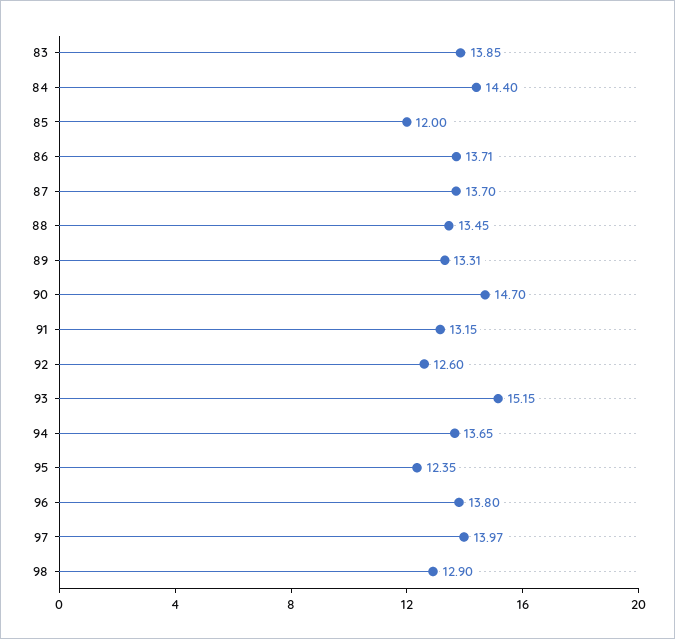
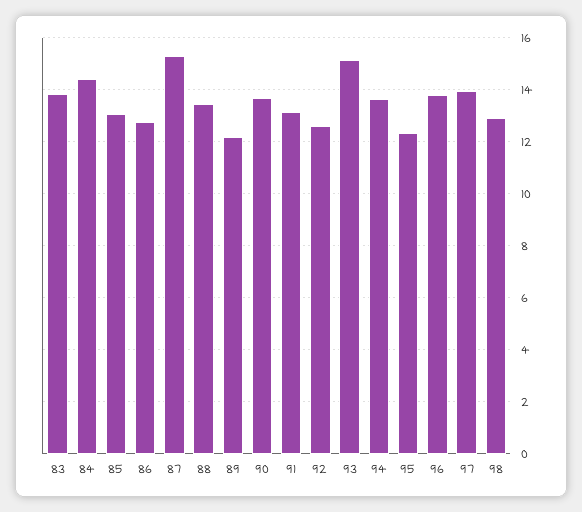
  {
    "83": 13.85,
    "84": 14.4,
-   "85": 12,
+   "85": 13,
-   "86": 13.71,
+   "86": 12.75,
-   "87": 13.7,
+   "87": 15.25,
    "88": 13.45,
-   "89": 13.31,
+   "89": 12.25,
-   "90": 14.7,
+   "90": 13.75,
    "91": 13.15,
    "92": 12.6,
    "93": 15.15,
    "94": 13.65,
    "95": 12.35,
    "96": 13.8,
    "97": 13.97,
    "98": 12.9
  }

